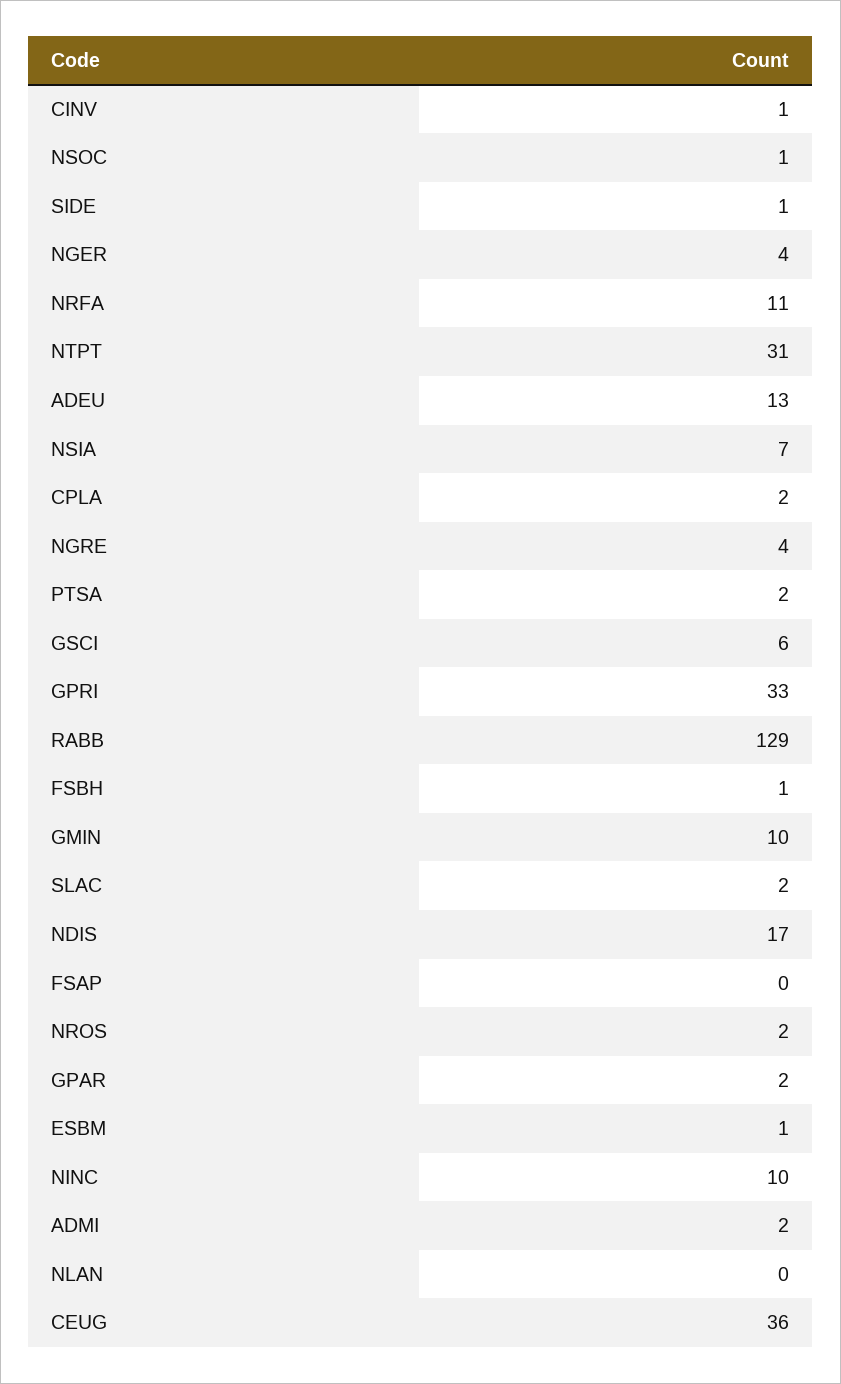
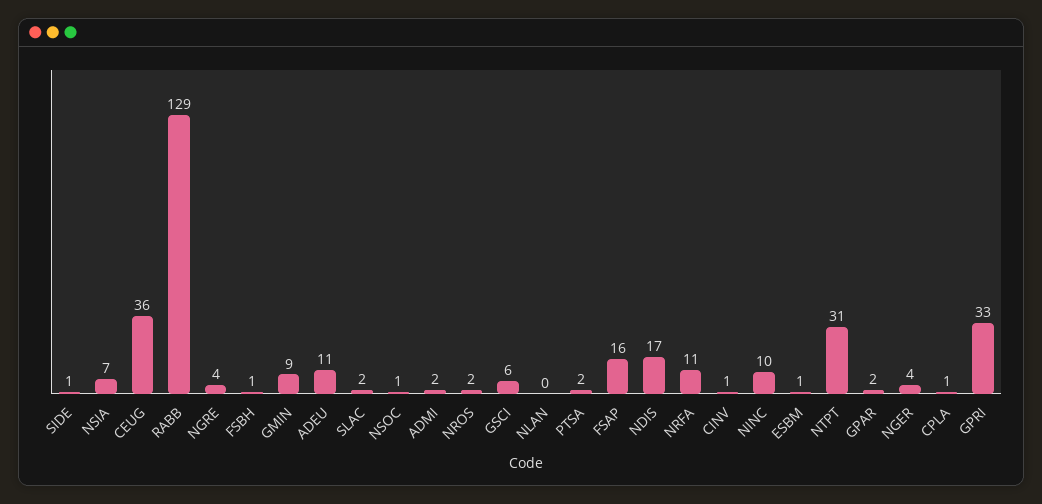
  {
    "CINV": 1,
    "NSOC": 1,
    "SIDE": 1,
    "NGER": 4,
    "NRFA": 11,
    "NTPT": 31,
-   "ADEU": 13,
+   "ADEU": 11,
    "NSIA": 7,
-   "CPLA": 2,
+   "CPLA": 1,
    "NGRE": 4,
    "PTSA": 2,
    "GSCI": 6,
    "GPRI": 33,
    "RABB": 129,
    "FSBH": 1,
-   "GMIN": 10,
+   "GMIN": 9,
    "SLAC": 2,
    "NDIS": 17,
-   "FSAP": 0,
+   "FSAP": 16,
    "NROS": 2,
    "GPAR": 2,
    "ESBM": 1,
    "NINC": 10,
    "ADMI": 2,
    "NLAN": 0,
    "CEUG": 36
  }

